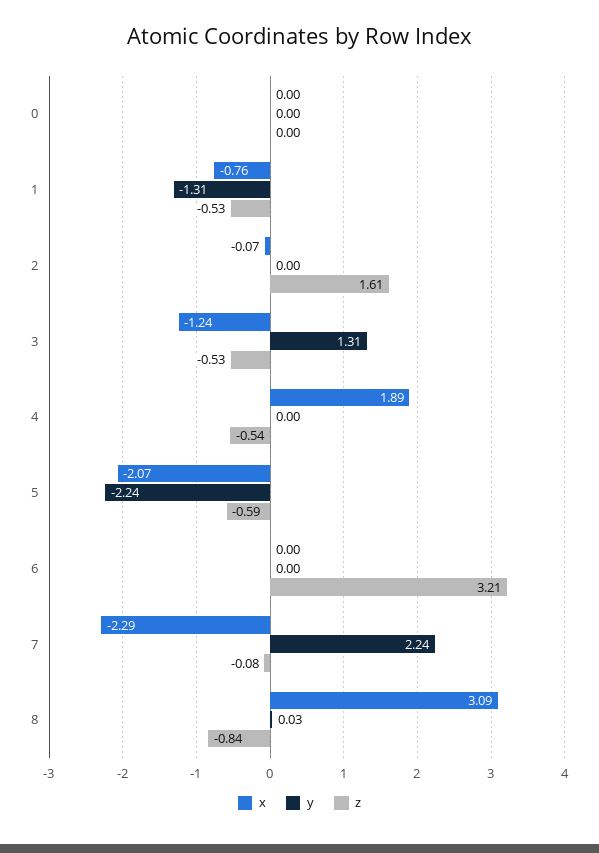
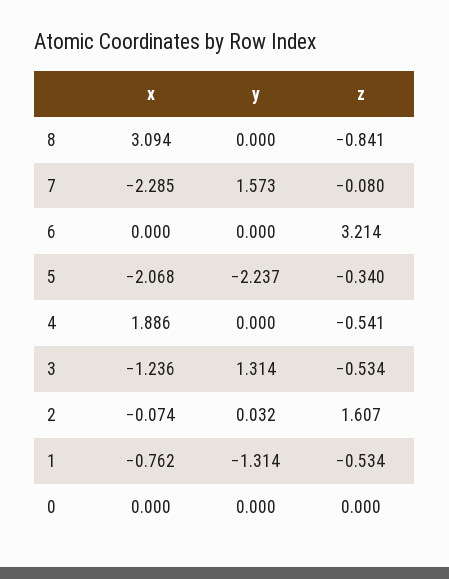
  {
    "x": {
      "0": 0,
      "1": -0.762,
      "2": -0.074,
      "3": -1.236,
      "4": 1.886,
      "5": -2.068,
      "6": 0,
      "7": -2.285,
      "8": 3.094
    },
    "y": {
      "0": 0,
      "1": -1.314,
-     "2": 0,
+     "2": 0.032,
      "3": 1.314,
      "4": 0,
      "5": -2.237,
      "6": 0,
-     "7": 2.24,
+     "7": 1.573,
-     "8": 0.03
+     "8": 0
    },
    "z": {
      "0": 0,
      "1": -0.534,
      "2": 1.607,
      "3": -0.534,
      "4": -0.541,
-     "5": -0.59,
+     "5": -0.34,
      "6": 3.214,
      "7": -0.08,
      "8": -0.841
    }
  }

